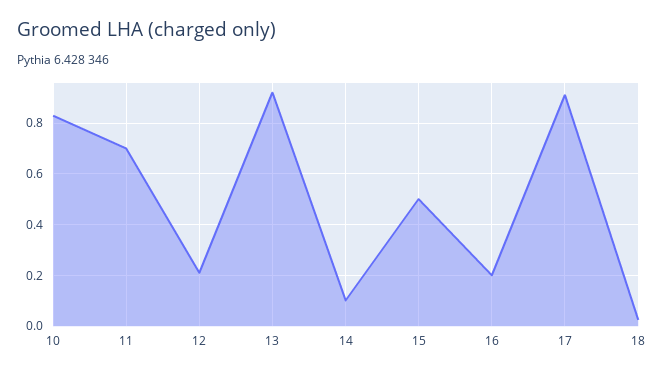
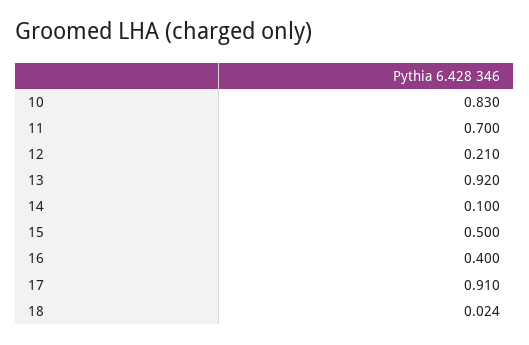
  {
    "10": 0.83,
    "11": 0.7,
    "12": 0.21,
    "13": 0.92,
    "14": 0.1,
    "15": 0.5,
-   "16": 0.2,
+   "16": 0.4,
    "17": 0.91,
    "18": 0.024
  }

